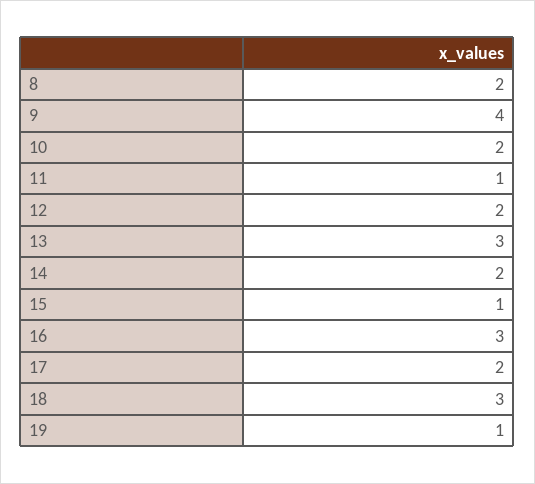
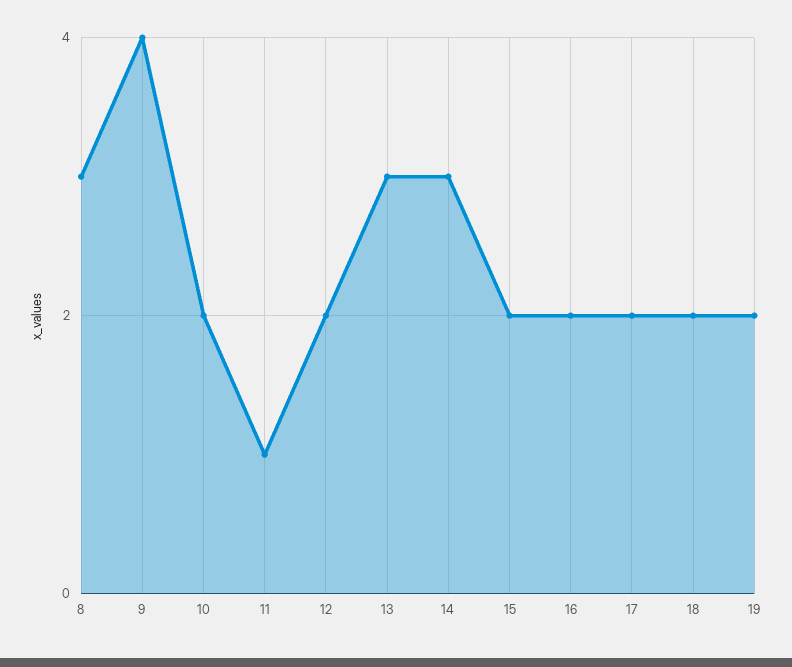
  {
-   "8": 2,
+   "8": 3,
    "9": 4,
    "10": 2,
    "11": 1,
    "12": 2,
    "13": 3,
-   "14": 2,
+   "14": 3,
-   "15": 1,
+   "15": 2,
-   "16": 3,
+   "16": 2,
    "17": 2,
-   "18": 3,
+   "18": 2,
-   "19": 1
+   "19": 2
  }

